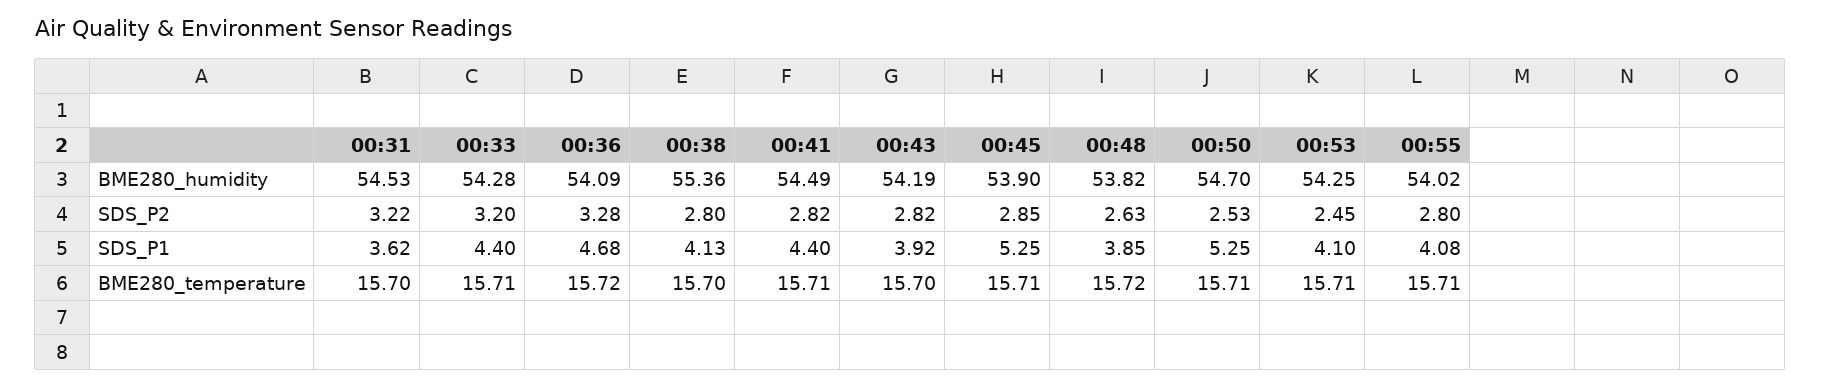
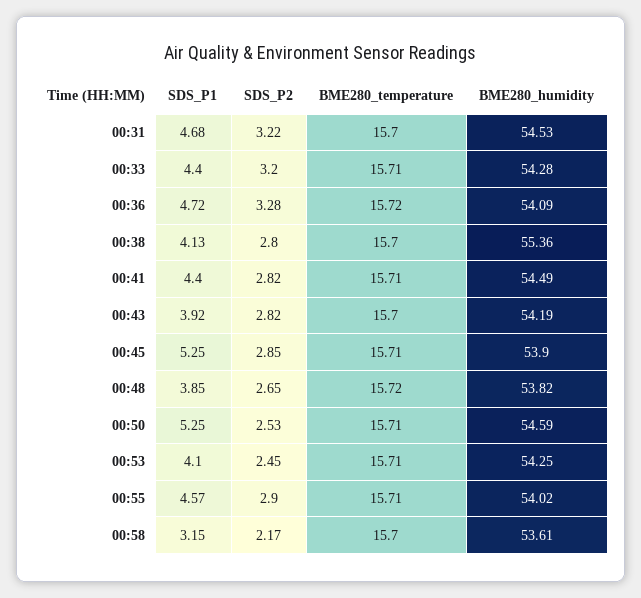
  {
    "00:31": {
      "BME280_humidity": 54.53,
      "SDS_P2": 3.22,
-     "SDS_P1": 3.62,
+     "SDS_P1": 4.68,
      "BME280_temperature": 15.7
    },
    "00:33": {
      "BME280_humidity": 54.28,
      "SDS_P2": 3.2,
      "SDS_P1": 4.4,
      "BME280_temperature": 15.71
    },
    "00:36": {
      "BME280_humidity": 54.09,
      "SDS_P2": 3.28,
-     "SDS_P1": 4.68,
+     "SDS_P1": 4.72,
      "BME280_temperature": 15.72
    },
    "00:38": {
      "BME280_humidity": 55.36,
      "SDS_P2": 2.8,
      "SDS_P1": 4.13,
      "BME280_temperature": 15.7
    },
    "00:41": {
      "BME280_humidity": 54.49,
      "SDS_P2": 2.82,
      "SDS_P1": 4.4,
      "BME280_temperature": 15.71
    },
    "00:43": {
      "BME280_humidity": 54.19,
      "SDS_P2": 2.82,
      "SDS_P1": 3.92,
      "BME280_temperature": 15.7
    },
    "00:45": {
      "BME280_humidity": 53.9,
      "SDS_P2": 2.85,
      "SDS_P1": 5.25,
      "BME280_temperature": 15.71
    },
    "00:48": {
      "BME280_humidity": 53.82,
-     "SDS_P2": 2.63,
+     "SDS_P2": 2.65,
      "SDS_P1": 3.85,
      "BME280_temperature": 15.72
    },
    "00:50": {
-     "BME280_humidity": 54.7,
+     "BME280_humidity": 54.59,
      "SDS_P2": 2.53,
      "SDS_P1": 5.25,
      "BME280_temperature": 15.71
    },
    "00:53": {
      "BME280_humidity": 54.25,
      "SDS_P2": 2.45,
      "SDS_P1": 4.1,
      "BME280_temperature": 15.71
    },
    "00:55": {
      "BME280_humidity": 54.02,
-     "SDS_P2": 2.8,
+     "SDS_P2": 2.9,
-     "SDS_P1": 4.08,
+     "SDS_P1": 4.57,
      "BME280_temperature": 15.71
-   }
+   },
+   "00:58": {
+     "SDS_P1": 3.15,
+     "SDS_P2": 2.17,
+     "BME280_temperature": 15.7,
+     "BME280_humidity": 53.61
+   }
  }

